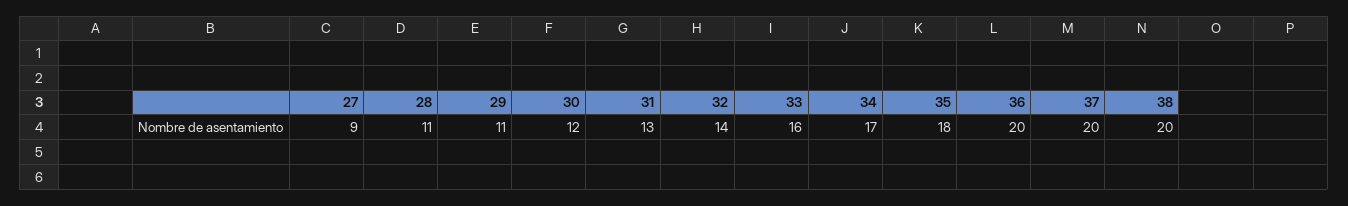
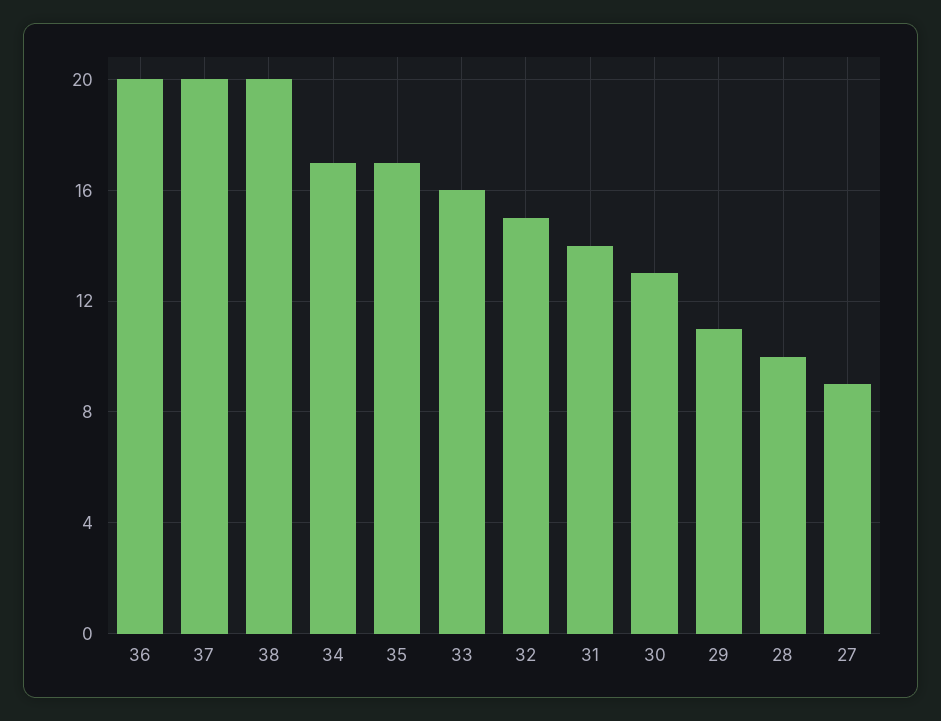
  {
    "27": 9,
-   "28": 11,
+   "28": 10,
    "29": 11,
-   "30": 12,
+   "30": 13,
-   "31": 13,
+   "31": 14,
-   "32": 14,
+   "32": 15,
    "33": 16,
    "34": 17,
-   "35": 18,
+   "35": 17,
    "36": 20,
    "37": 20,
    "38": 20
  }

